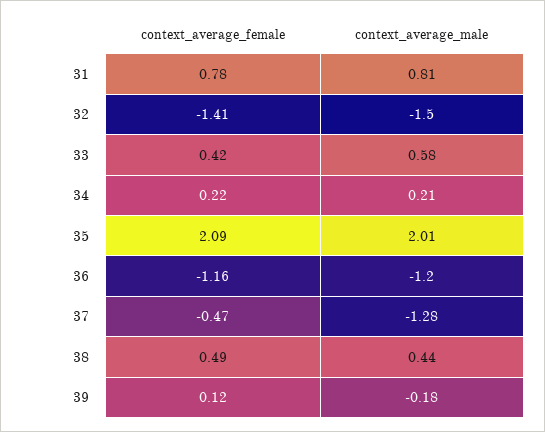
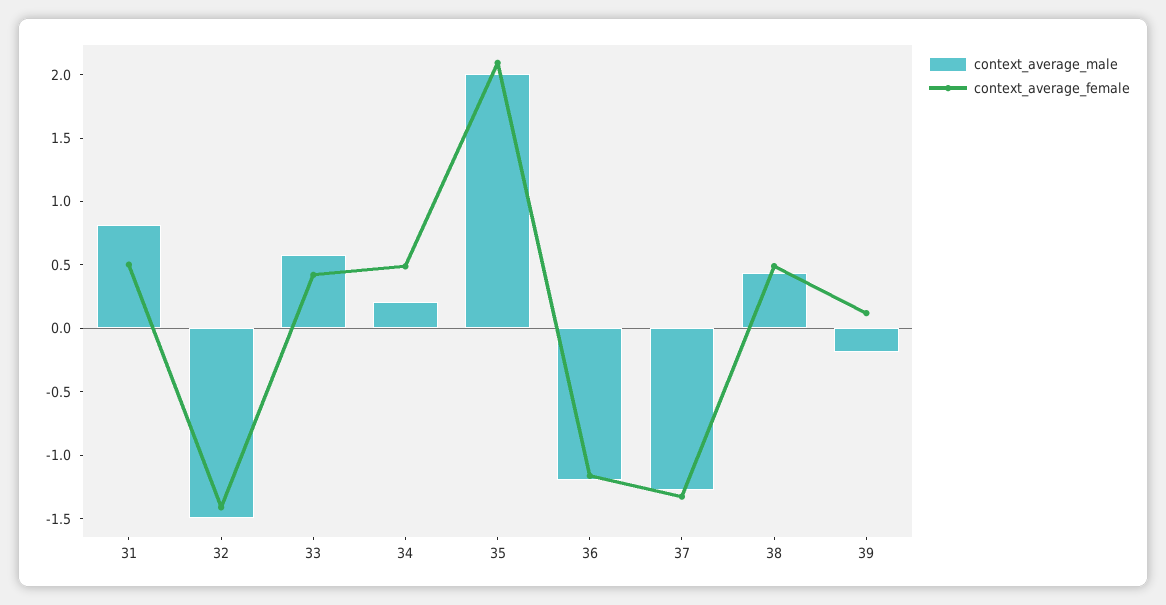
  {
    "context_average_female": {
-     "31": 0.78,
+     "31": 0.5,
      "32": -1.41,
      "33": 0.42,
-     "34": 0.22,
+     "34": 0.5,
      "35": 2.09,
      "36": -1.16,
-     "37": -0.47,
+     "37": -1.3,
      "38": 0.49,
      "39": 0.12
    },
    "context_average_male": {
      "31": 0.81,
      "32": -1.5,
      "33": 0.58,
      "34": 0.21,
      "35": 2.01,
      "36": -1.2,
      "37": -1.28,
      "38": 0.44,
      "39": -0.18
    }
  }

